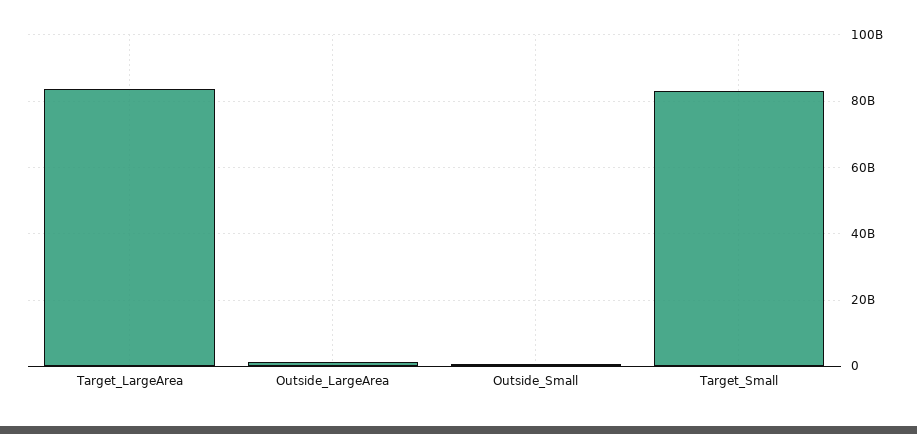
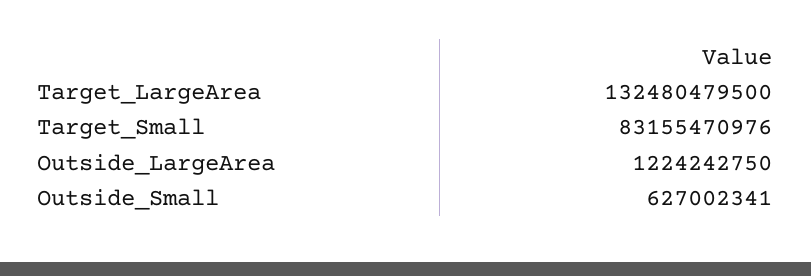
  {
-   "Target_LargeArea": 84000000000,
+   "Target_LargeArea": 132480479500,
    "Outside_LargeArea": 1224242750,
    "Outside_Small": 627002341,
    "Target_Small": 83155470976
  }

